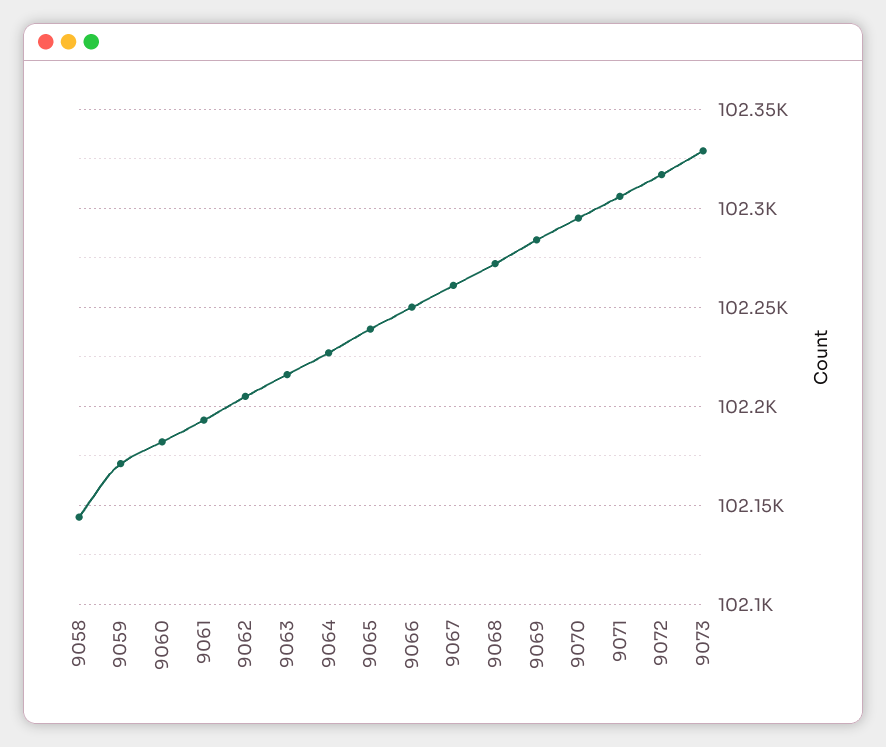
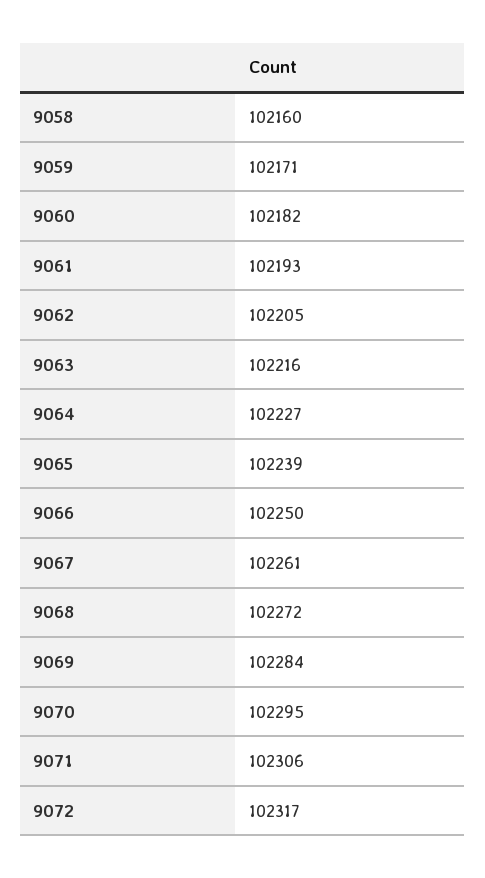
  {
-   "9058": 102145,
+   "9058": 102160,
    "9059": 102171,
    "9060": 102182,
    "9061": 102193,
    "9062": 102205,
    "9063": 102216,
    "9064": 102227,
    "9065": 102239,
    "9066": 102250,
    "9067": 102261,
    "9068": 102272,
    "9069": 102284,
    "9070": 102295,
    "9071": 102306,
-   "9072": 102317,
+   "9072": 102317
-   "9073": 102330
  }

